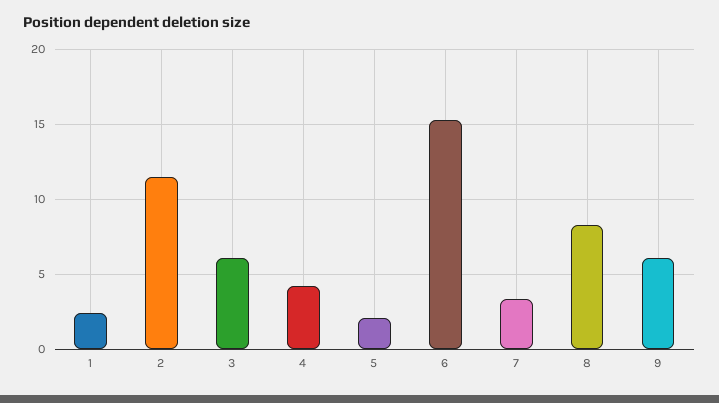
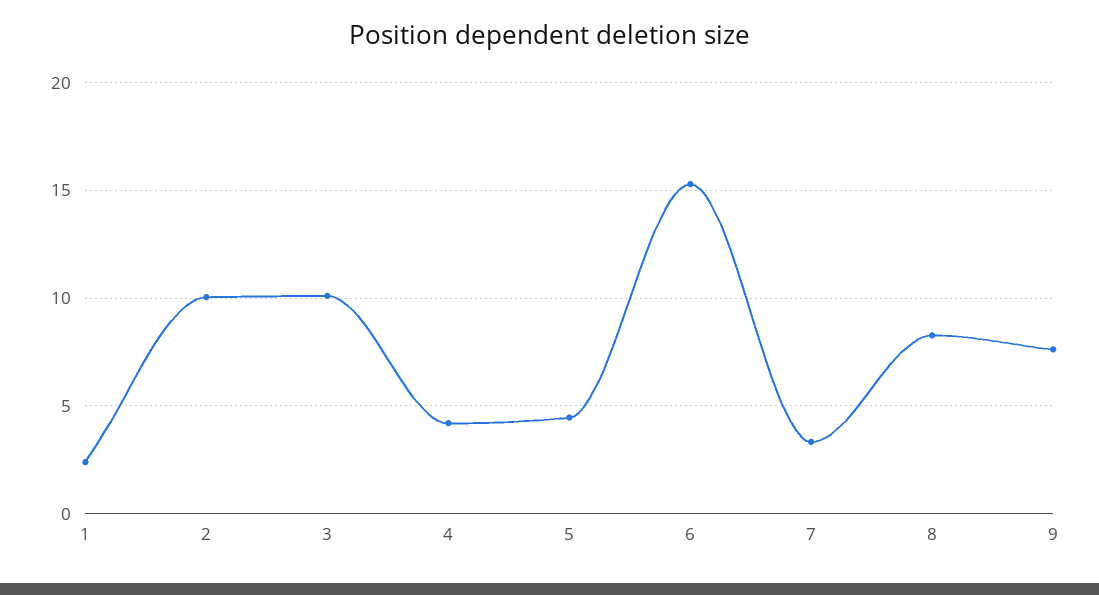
  {
    "1": 2.5,
-   "2": 11.5,
+   "2": 10,
-   "3": 6,
+   "3": 10,
    "4": 4,
-   "5": 2,
+   "5": 4.5,
    "6": 15.5,
    "7": 3.5,
    "8": 8.5,
-   "9": 6
+   "9": 7.5
  }

